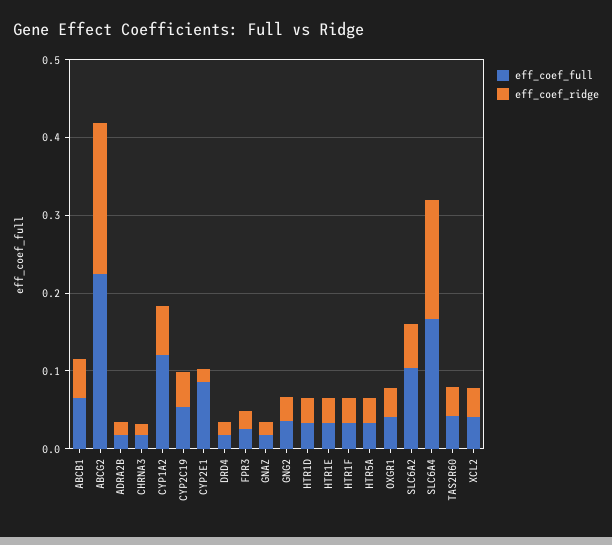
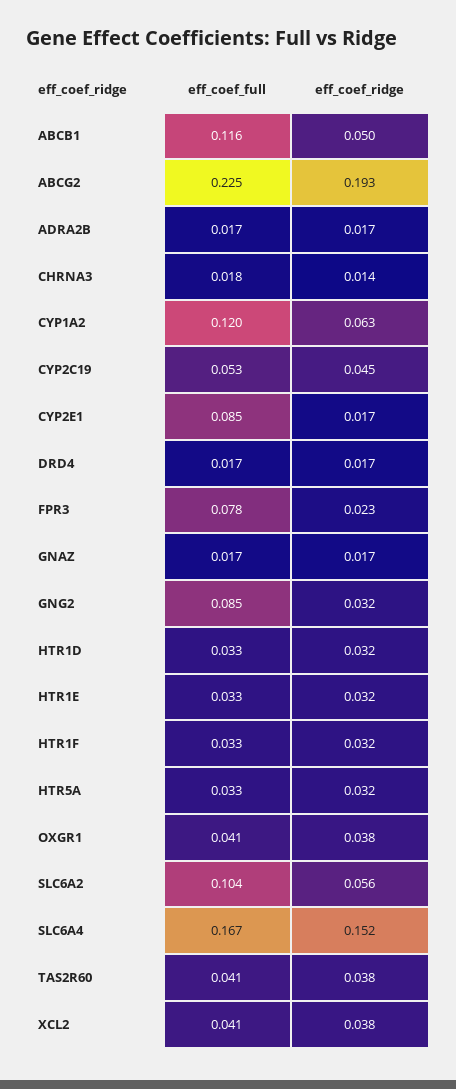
  {
    "eff_coef_full": {
-     "ABCB1": 0.06,
+     "ABCB1": 0.116,
      "ABCG2": 0.225,
      "ADRA2B": 0.017,
      "CHRNA3": 0.018,
      "CYP1A2": 0.12,
      "CYP2C19": 0.053,
      "CYP2E1": 0.085,
      "DRD4": 0.017,
-     "FPR3": 0.02,
+     "FPR3": 0.078,
      "GNAZ": 0.017,
-     "GNG2": 0.04,
+     "GNG2": 0.085,
      "HTR1D": 0.033,
      "HTR1E": 0.033,
      "HTR1F": 0.033,
      "HTR5A": 0.033,
      "OXGR1": 0.041,
      "SLC6A2": 0.104,
      "SLC6A4": 0.167,
      "TAS2R60": 0.041,
      "XCL2": 0.041
    },
    "eff_coef_ridge": {
      "ABCB1": 0.05,
      "ABCG2": 0.193,
      "ADRA2B": 0.017,
      "CHRNA3": 0.014,
      "CYP1A2": 0.063,
      "CYP2C19": 0.045,
      "CYP2E1": 0.017,
      "DRD4": 0.017,
      "FPR3": 0.023,
      "GNAZ": 0.017,
      "GNG2": 0.032,
      "HTR1D": 0.032,
      "HTR1E": 0.032,
      "HTR1F": 0.032,
      "HTR5A": 0.032,
      "OXGR1": 0.038,
      "SLC6A2": 0.056,
      "SLC6A4": 0.152,
      "TAS2R60": 0.038,
      "XCL2": 0.038
    }
  }

